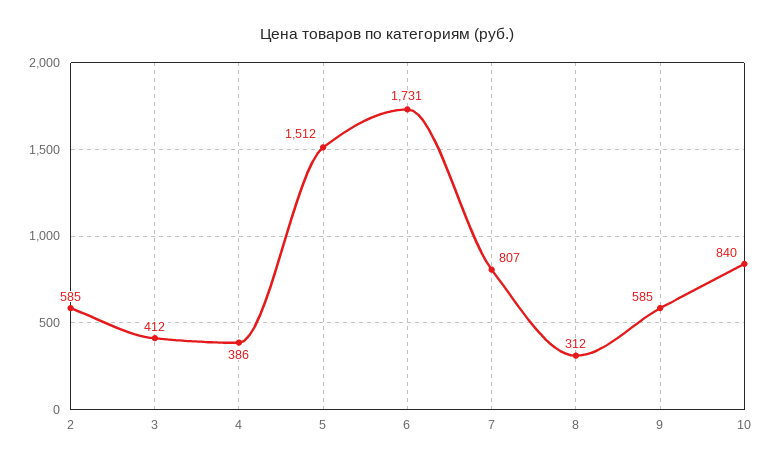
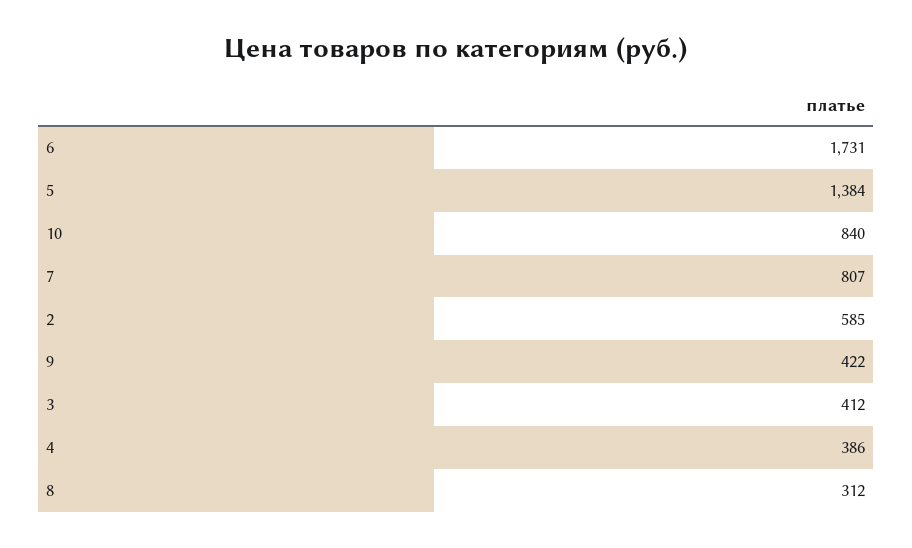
  {
    "2": 585,
    "3": 412,
    "4": 386,
-   "5": 1512,
+   "5": 1384,
    "6": 1731,
    "7": 807,
    "8": 312,
-   "9": 585,
+   "9": 422,
    "10": 840
  }

